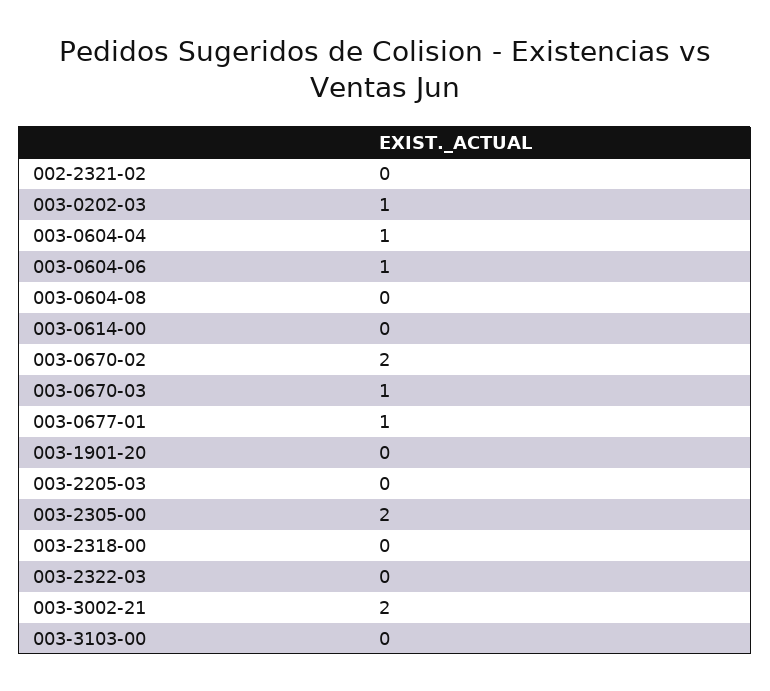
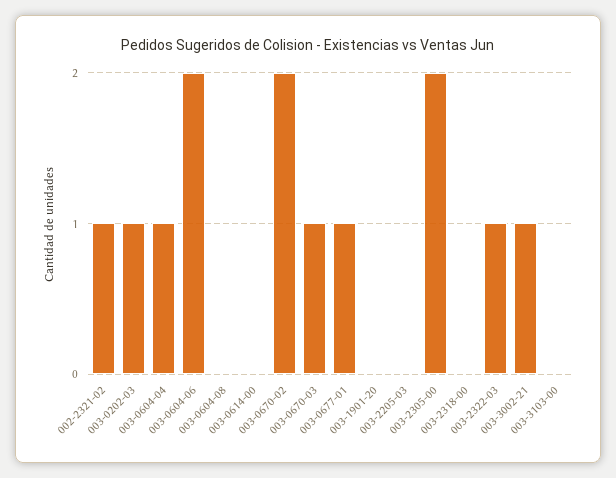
  {
-   "002-2321-02": 0,
+   "002-2321-02": 1,
    "003-0202-03": 1,
    "003-0604-04": 1,
-   "003-0604-06": 1,
+   "003-0604-06": 2,
    "003-0604-08": 0,
    "003-0614-00": 0,
    "003-0670-02": 2,
    "003-0670-03": 1,
    "003-0677-01": 1,
    "003-1901-20": 0,
    "003-2205-03": 0,
    "003-2305-00": 2,
    "003-2318-00": 0,
-   "003-2322-03": 0,
+   "003-2322-03": 1,
-   "003-3002-21": 2,
+   "003-3002-21": 1,
    "003-3103-00": 0
  }

